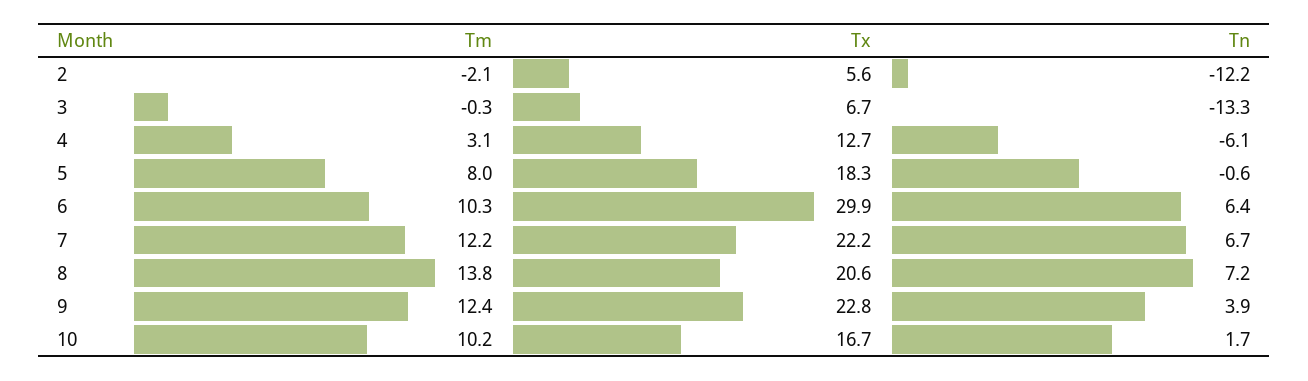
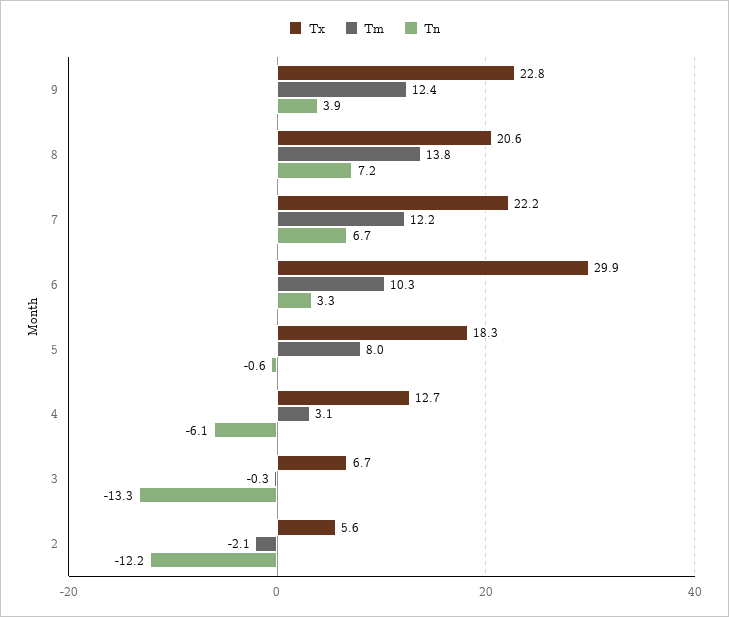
  {
    "Tm": {
      "2": -2.1,
      "3": -0.3,
      "4": 3.1,
      "5": 8,
      "6": 10.3,
      "7": 12.2,
      "8": 13.8,
-     "9": 12.4,
+     "9": 12.4
-     "10": 10.2
    },
    "Tx": {
      "2": 5.6,
      "3": 6.7,
      "4": 12.7,
      "5": 18.3,
      "6": 29.9,
      "7": 22.2,
      "8": 20.6,
-     "9": 22.8,
+     "9": 22.8
-     "10": 16.7
    },
    "Tn": {
      "2": -12.2,
      "3": -13.3,
      "4": -6.1,
      "5": -0.6,
-     "6": 6.4,
+     "6": 3.3,
      "7": 6.7,
      "8": 7.2,
-     "9": 3.9,
+     "9": 3.9
-     "10": 1.7
    }
  }

